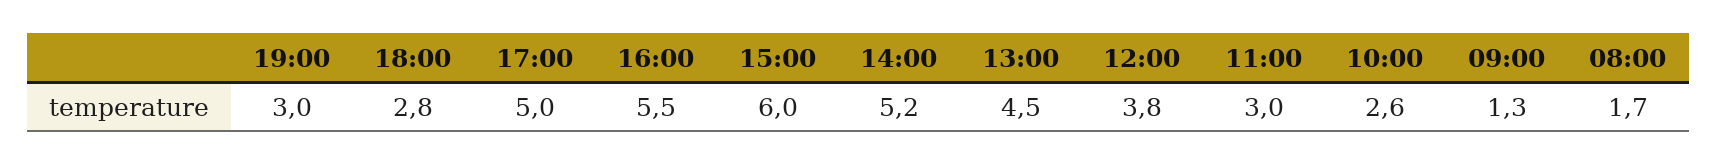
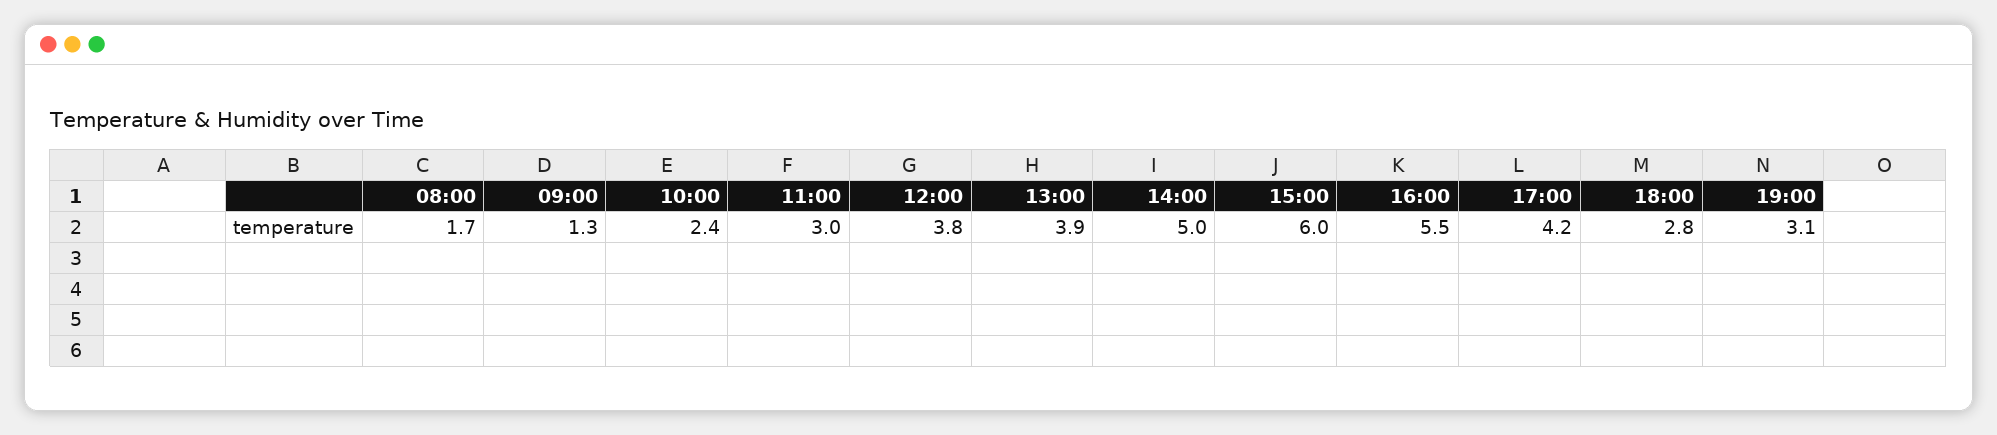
  {
-   "19:00": 3,
+   "19:00": 3.1,
    "18:00": 2.8,
-   "17:00": 5,
+   "17:00": 4.2,
    "16:00": 5.5,
    "15:00": 6,
-   "14:00": 5.2,
+   "14:00": 5,
-   "13:00": 4.5,
+   "13:00": 3.9,
    "12:00": 3.8,
    "11:00": 3,
-   "10:00": 2.6,
+   "10:00": 2.4,
    "09:00": 1.3,
    "08:00": 1.7
  }

